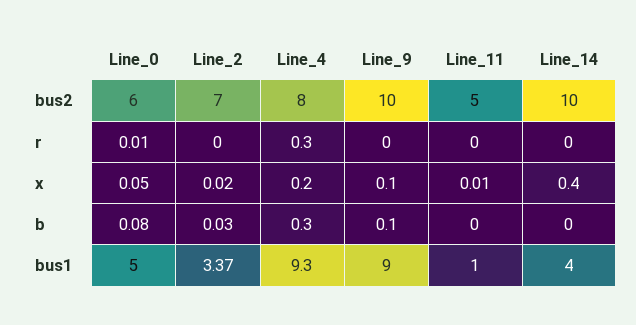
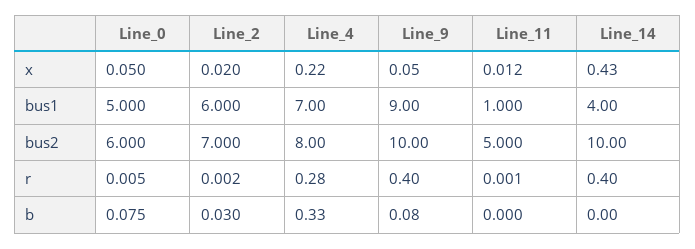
  {
    "Line_0": {
      "bus2": 6,
      "r": 0.005,
      "x": 0.05,
      "b": 0.075,
      "bus1": 5
    },
    "Line_2": {
      "bus2": 7,
      "r": 0.002,
      "x": 0.02,
      "b": 0.03,
-     "bus1": 3.37
+     "bus1": 6
    },
    "Line_4": {
      "bus2": 8,
      "r": 0.28,
      "x": 0.22,
      "b": 0.33,
-     "bus1": 9.3
+     "bus1": 7
    },
    "Line_9": {
      "bus2": 10,
-     "r": 0,
+     "r": 0.4,
      "x": 0.05,
      "b": 0.08,
      "bus1": 9
    },
    "Line_11": {
      "bus2": 5,
      "r": 0.001,
      "x": 0.012,
      "b": 0,
      "bus1": 1
    },
    "Line_14": {
      "bus2": 10,
-     "r": 0,
+     "r": 0.4,
      "x": 0.43,
      "b": 0,
      "bus1": 4
    }
  }

